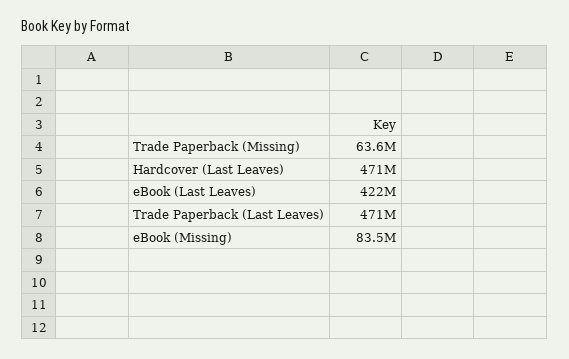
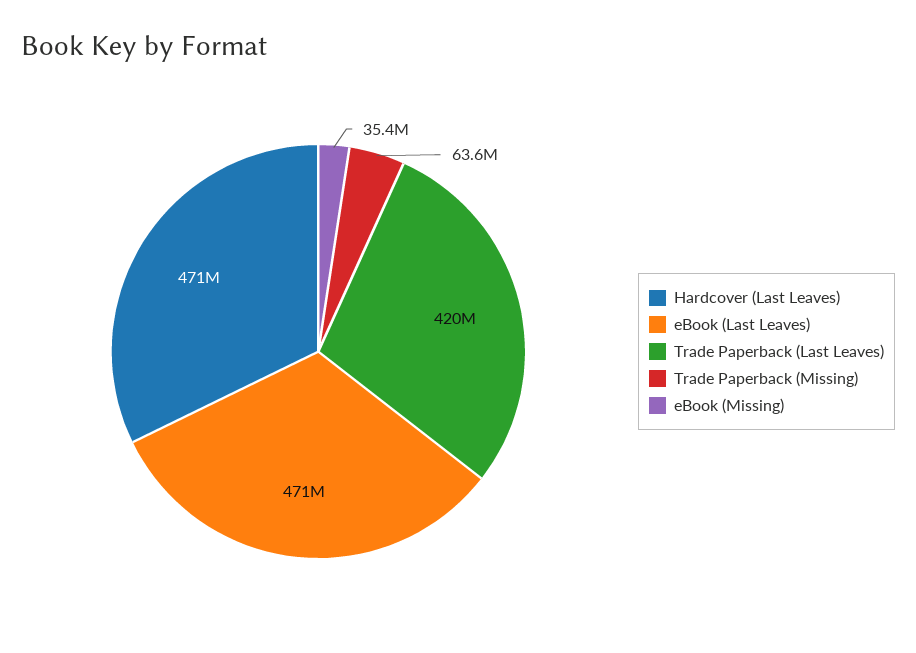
  {
    "Trade Paperback (Missing)": 63600000,
    "Hardcover (Last Leaves)": 471000000,
-   "eBook (Last Leaves)": 422000000,
+   "eBook (Last Leaves)": 471000000,
-   "Trade Paperback (Last Leaves)": 471000000,
+   "Trade Paperback (Last Leaves)": 420000000,
-   "eBook (Missing)": 83500000
+   "eBook (Missing)": 35400000
  }

